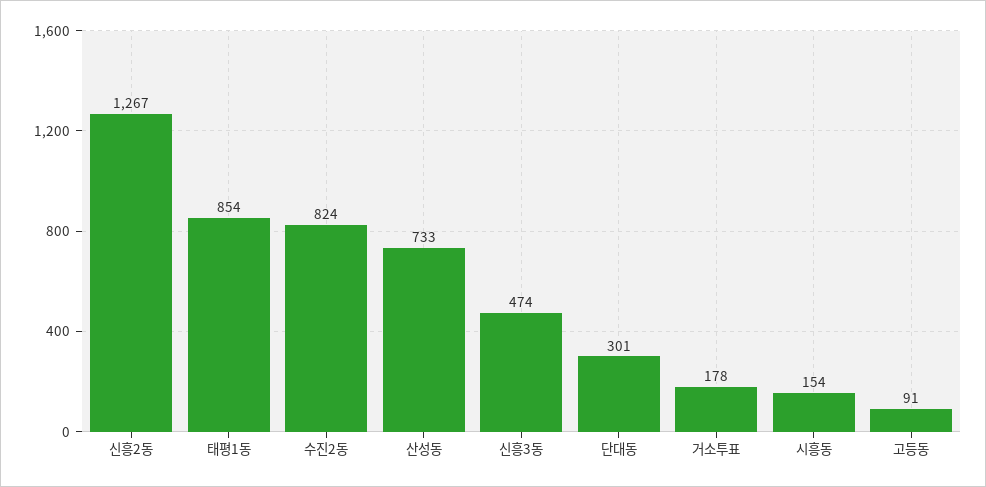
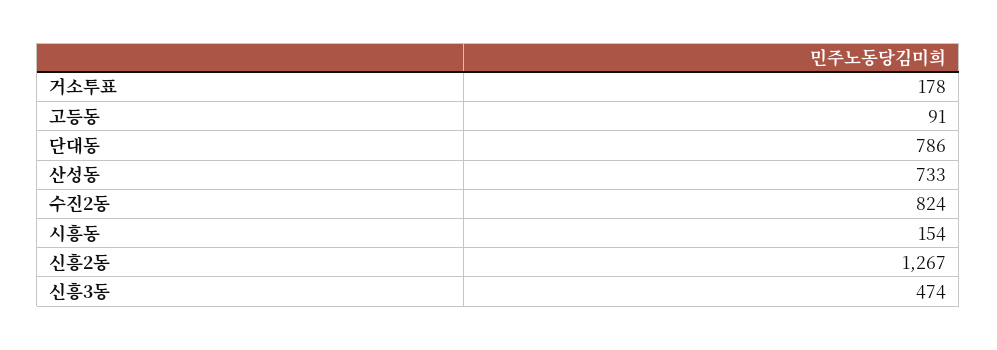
  {
    "신흥2동": 1267,
-   "태평1동": 854,
    "수진2동": 824,
    "산성동": 733,
    "신흥3동": 474,
-   "단대동": 301,
+   "단대동": 786,
    "거소투표": 178,
    "시흥동": 154,
    "고등동": 91
  }

